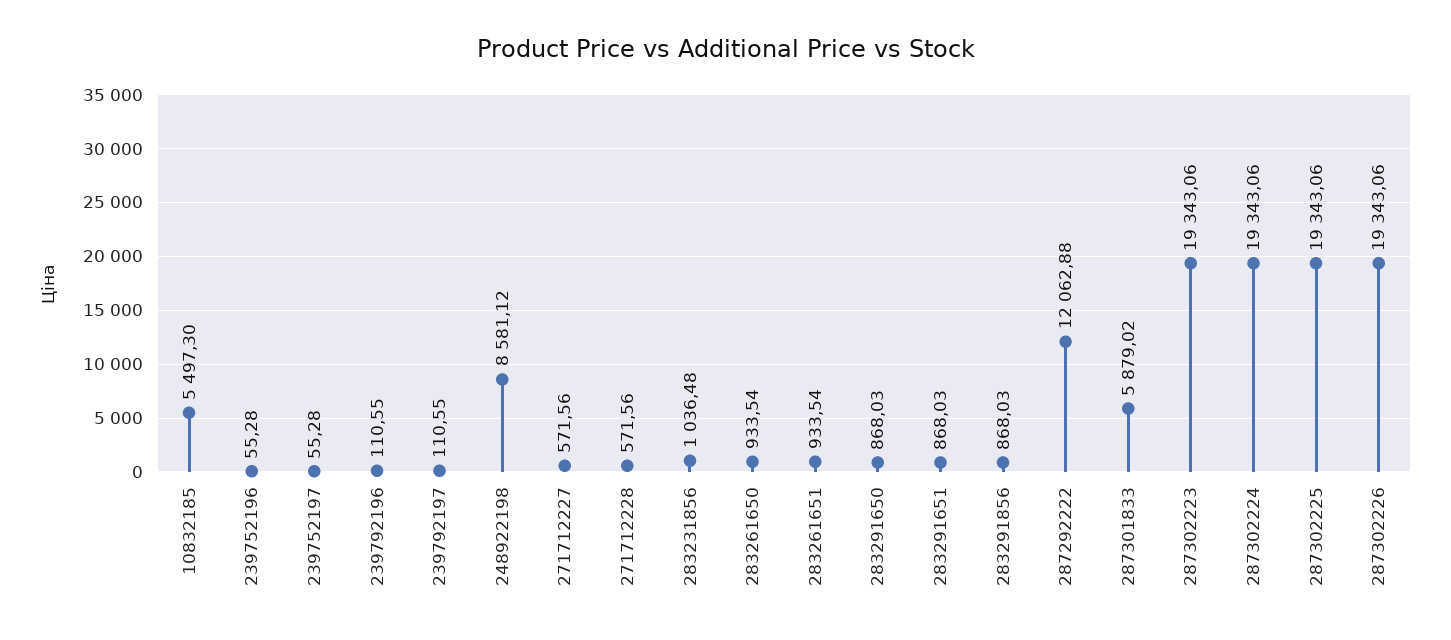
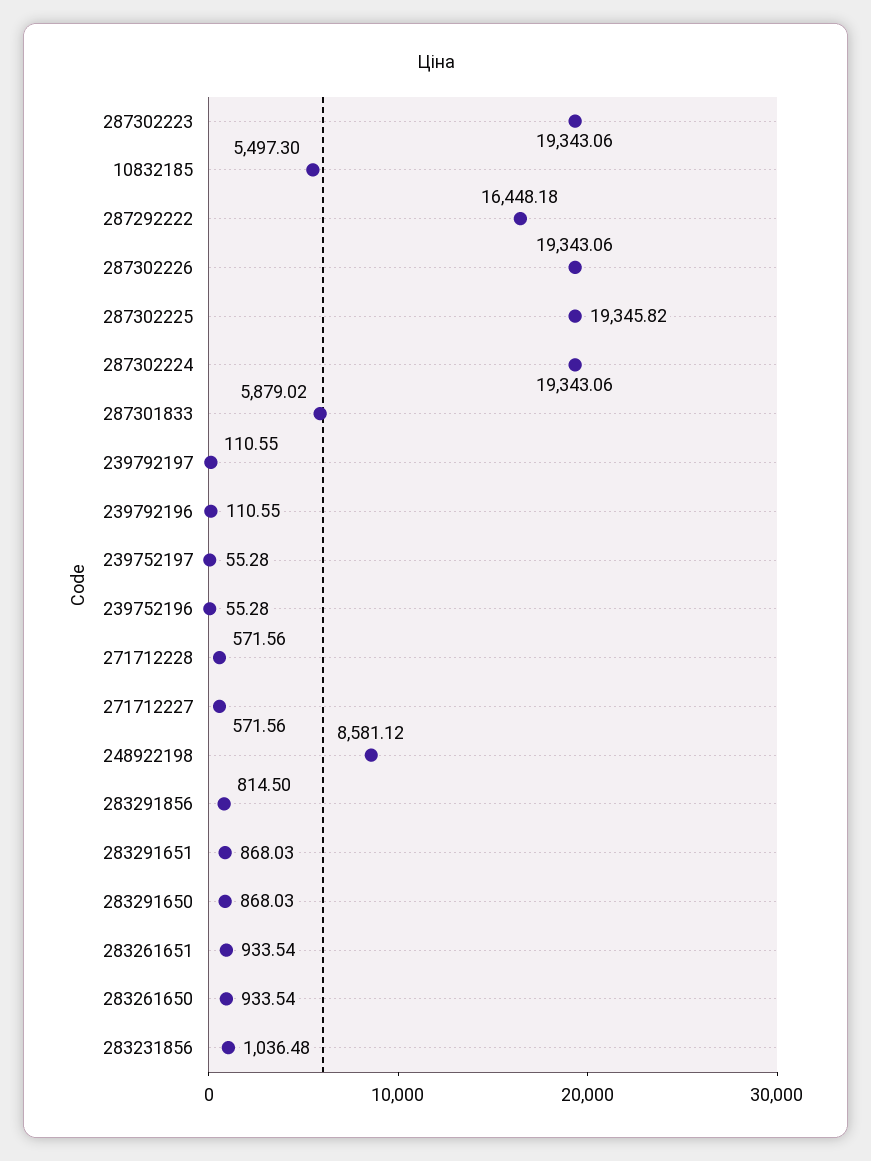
  {
    "10832185": 5497.3,
    "239752196": 55.28,
    "239752197": 55.28,
    "239792196": 110.55,
    "239792197": 110.55,
    "248922198": 8581.12,
    "271712227": 571.56,
    "271712228": 571.56,
    "283231856": 1036.48,
    "283261650": 933.54,
    "283261651": 933.54,
    "283291650": 868.03,
    "283291651": 868.03,
-   "283291856": 868.03,
+   "283291856": 814.5,
-   "287292222": 12062.88,
+   "287292222": 16448.18,
    "287301833": 5879.02,
    "287302223": 19343.06,
    "287302224": 19343.06,
-   "287302225": 19343.06,
+   "287302225": 19345.82,
    "287302226": 19343.06
  }

